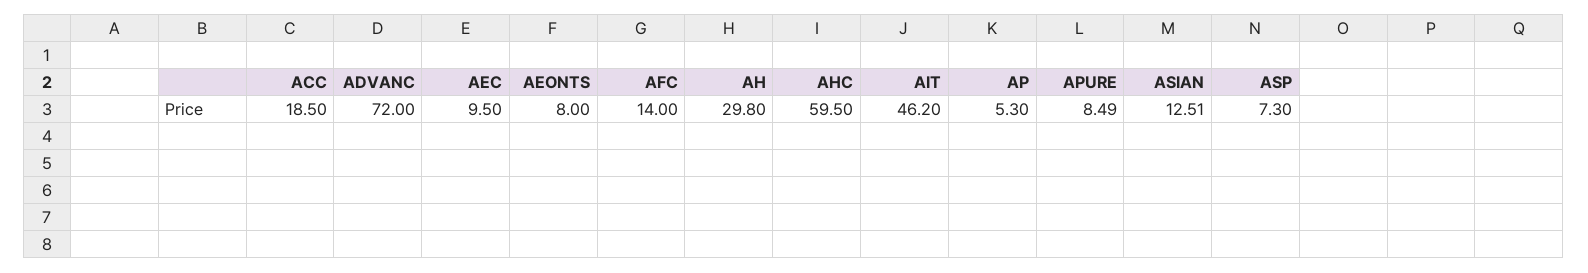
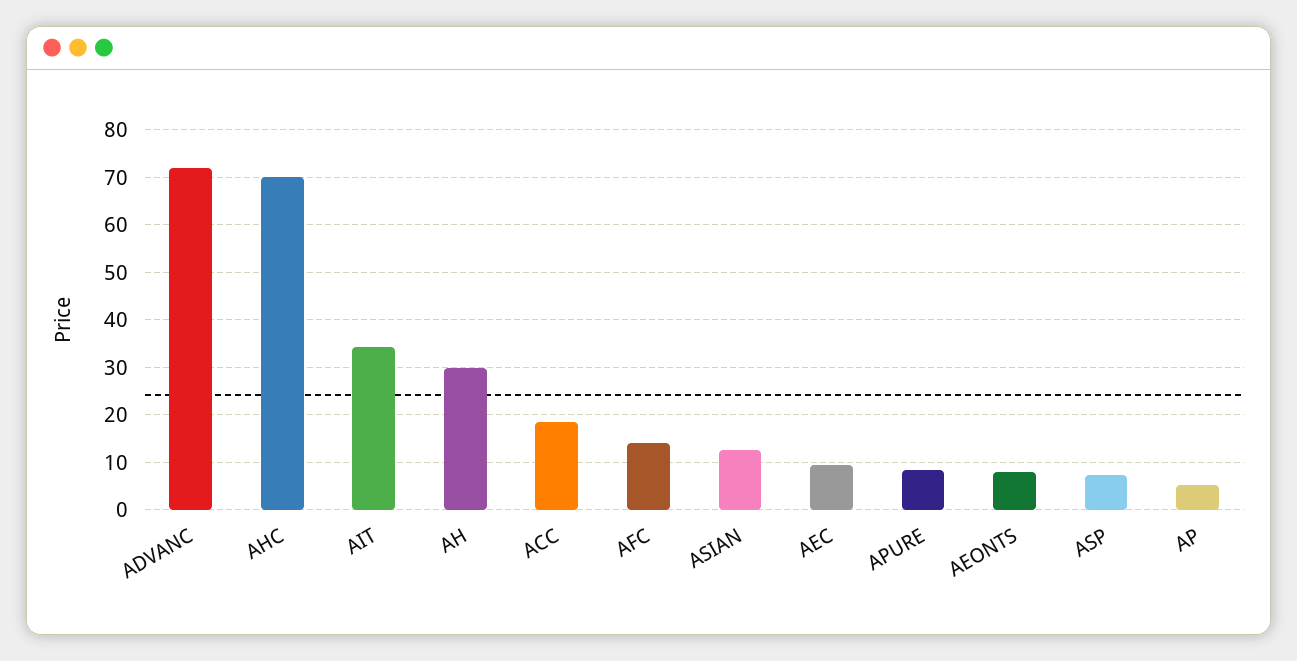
  {
    "ACC": 18.5,
    "ADVANC": 72,
    "AEC": 9.5,
    "AEONTS": 8,
    "AFC": 14,
    "AH": 29.8,
-   "AHC": 59.5,
+   "AHC": 70,
-   "AIT": 46.2,
+   "AIT": 34,
    "AP": 5.3,
    "APURE": 8.49,
    "ASIAN": 12.51,
    "ASP": 7.3
  }

